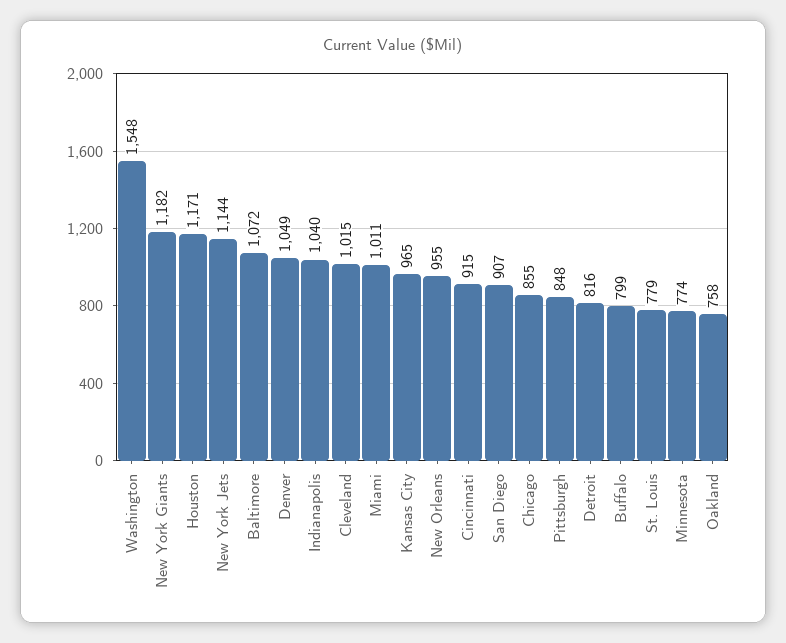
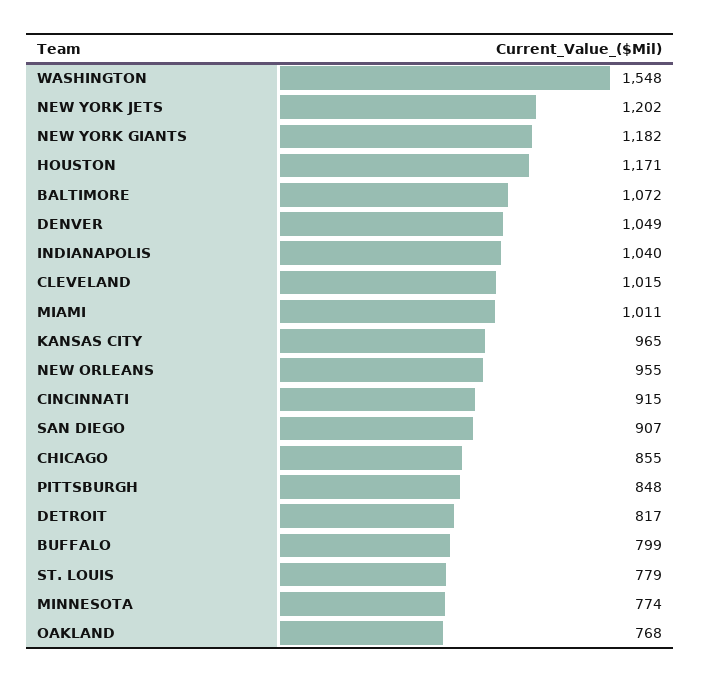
  {
    "Washington": 1548,
    "New York Giants": 1182,
    "Houston": 1171,
-   "New York Jets": 1144,
+   "New York Jets": 1202,
    "Baltimore": 1072,
    "Denver": 1049,
    "Indianapolis": 1040,
    "Cleveland": 1015,
    "Miami": 1011,
    "Kansas City": 965,
    "New Orleans": 955,
    "Cincinnati": 915,
    "San Diego": 907,
    "Chicago": 855,
    "Pittsburgh": 848,
-   "Detroit": 816,
+   "Detroit": 817,
    "Buffalo": 799,
    "St. Louis": 779,
    "Minnesota": 774,
-   "Oakland": 758
+   "Oakland": 768
  }

